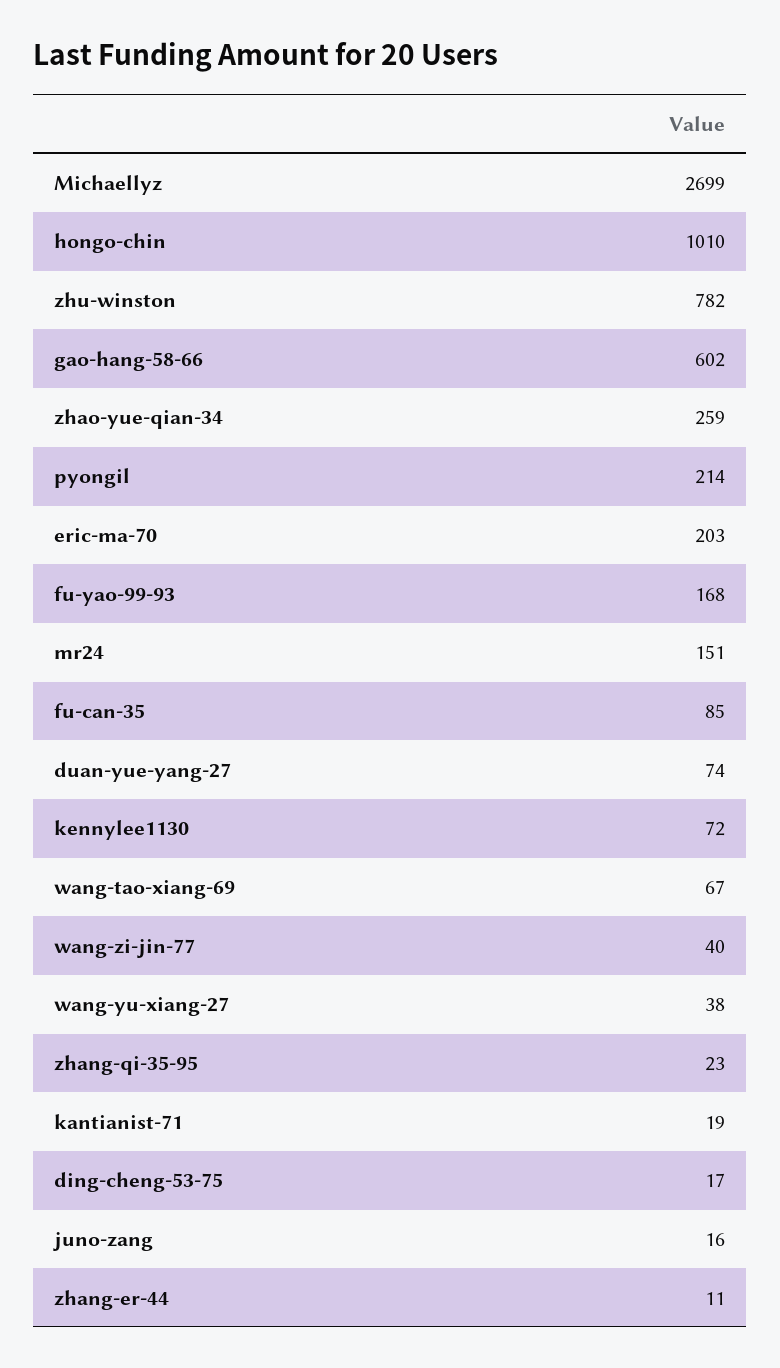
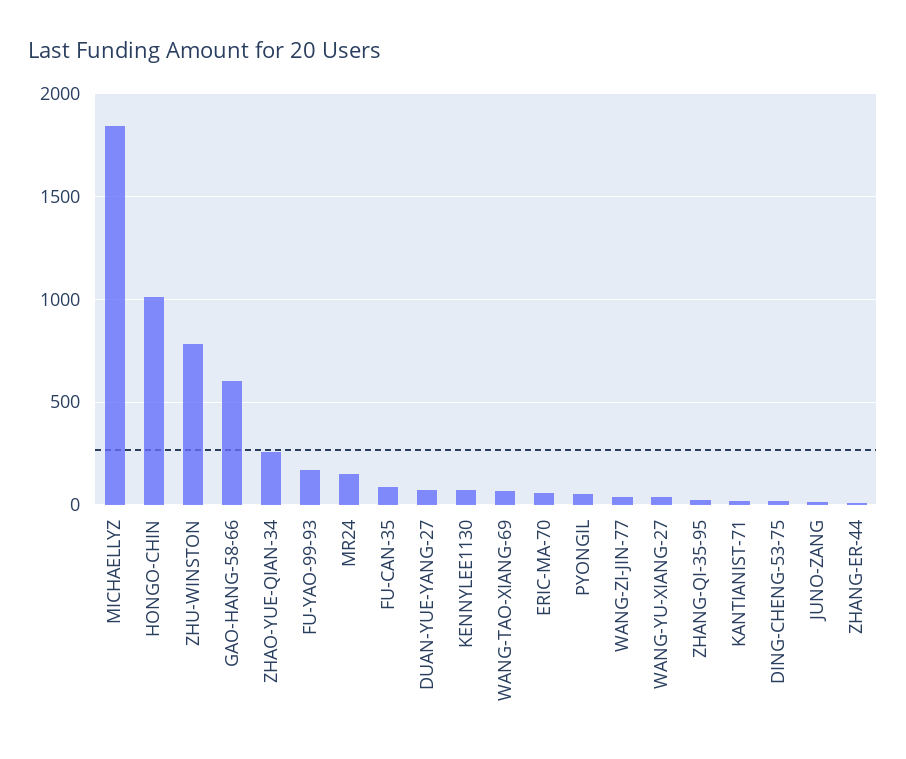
  {
-   "Michaellyz": 2699,
+   "Michaellyz": 1850,
    "hongo-chin": 1010,
    "zhu-winston": 782,
    "gao-hang-58-66": 602,
    "zhao-yue-qian-34": 259,
-   "pyongil": 214,
+   "pyongil": 50,
-   "eric-ma-70": 203,
+   "eric-ma-70": 50,
    "fu-yao-99-93": 168,
    "mr24": 151,
    "fu-can-35": 85,
    "duan-yue-yang-27": 74,
    "kennylee1130": 72,
    "wang-tao-xiang-69": 67,
    "wang-zi-jin-77": 40,
    "wang-yu-xiang-27": 38,
    "zhang-qi-35-95": 23,
    "kantianist-71": 19,
    "ding-cheng-53-75": 17,
    "juno-zang": 16,
    "zhang-er-44": 11
  }

